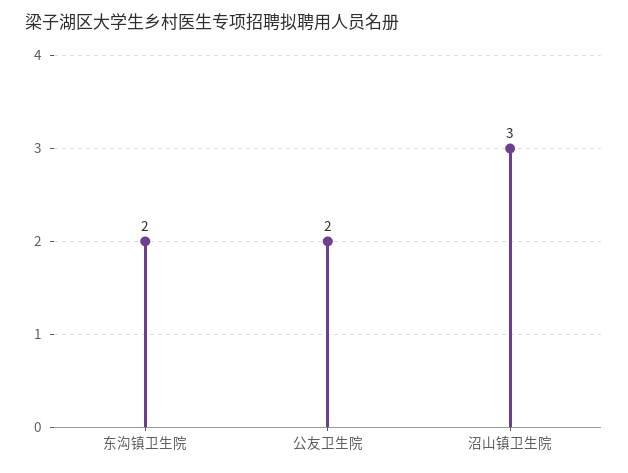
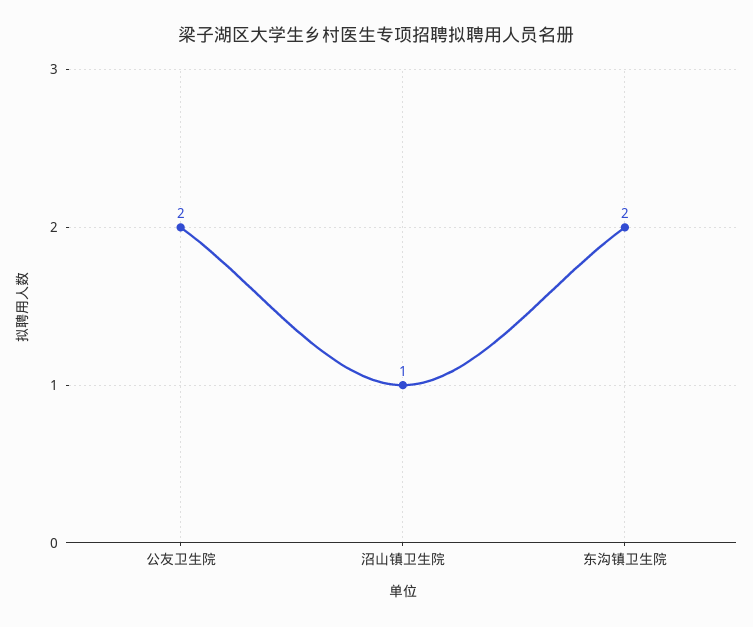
  {
    "东沟镇卫生院": 2,
    "公友卫生院": 2,
-   "沼山镇卫生院": 3
+   "沼山镇卫生院": 1
  }

